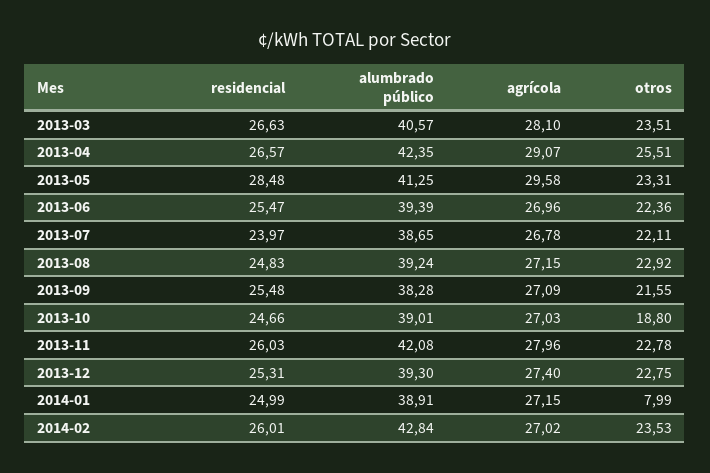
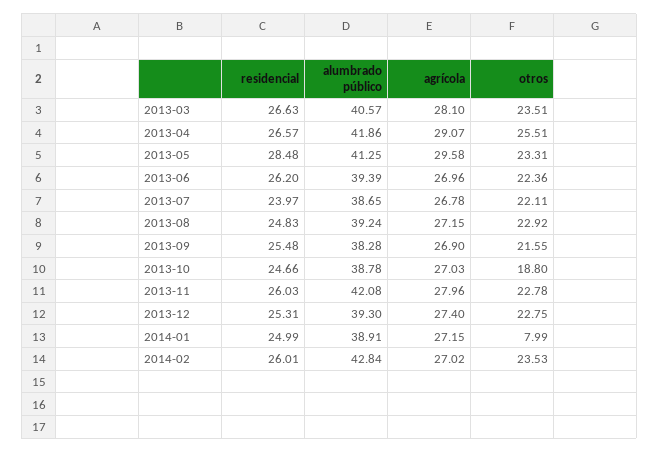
  {
    "residencial": {
      "2013-03": 26.63,
      "2013-04": 26.57,
      "2013-05": 28.48,
-     "2013-06": 25.47,
+     "2013-06": 26.2,
      "2013-07": 23.97,
      "2013-08": 24.83,
      "2013-09": 25.48,
      "2013-10": 24.66,
      "2013-11": 26.03,
      "2013-12": 25.31,
      "2014-01": 24.99,
      "2014-02": 26.01
    },
    "alumbrado público": {
      "2013-03": 40.57,
-     "2013-04": 42.35,
+     "2013-04": 41.86,
      "2013-05": 41.25,
      "2013-06": 39.39,
      "2013-07": 38.65,
      "2013-08": 39.24,
      "2013-09": 38.28,
-     "2013-10": 39.01,
+     "2013-10": 38.78,
      "2013-11": 42.08,
      "2013-12": 39.3,
      "2014-01": 38.91,
      "2014-02": 42.84
    },
    "agrícola": {
      "2013-03": 28.1,
      "2013-04": 29.07,
      "2013-05": 29.58,
      "2013-06": 26.96,
      "2013-07": 26.78,
      "2013-08": 27.15,
-     "2013-09": 27.09,
+     "2013-09": 26.9,
      "2013-10": 27.03,
      "2013-11": 27.96,
      "2013-12": 27.4,
      "2014-01": 27.15,
      "2014-02": 27.02
    },
    "otros": {
      "2013-03": 23.51,
      "2013-04": 25.51,
      "2013-05": 23.31,
      "2013-06": 22.36,
      "2013-07": 22.11,
      "2013-08": 22.92,
      "2013-09": 21.55,
      "2013-10": 18.8,
      "2013-11": 22.78,
      "2013-12": 22.75,
      "2014-01": 7.99,
      "2014-02": 23.53
    }
  }

